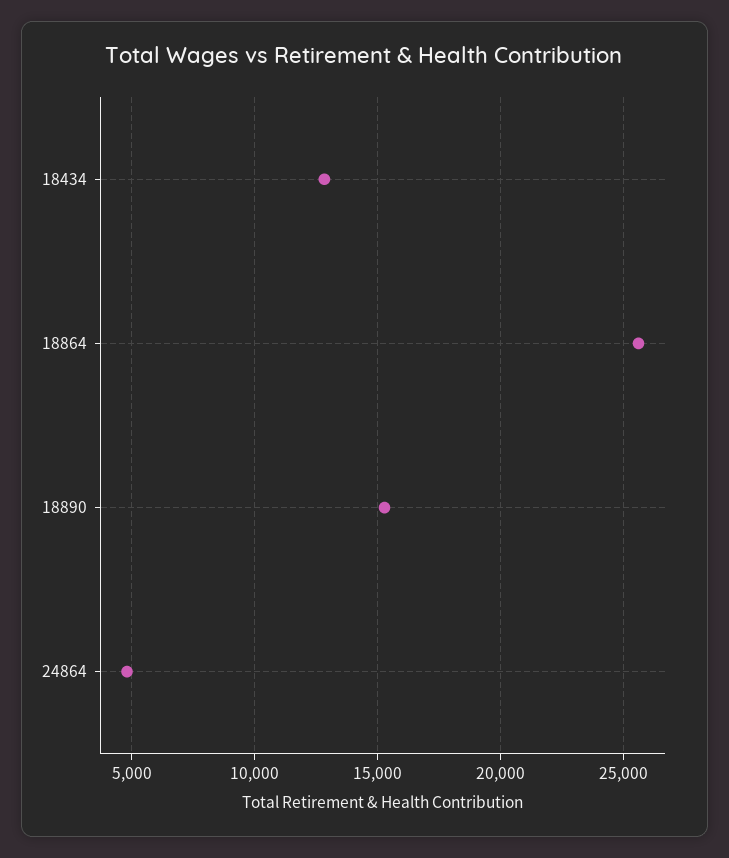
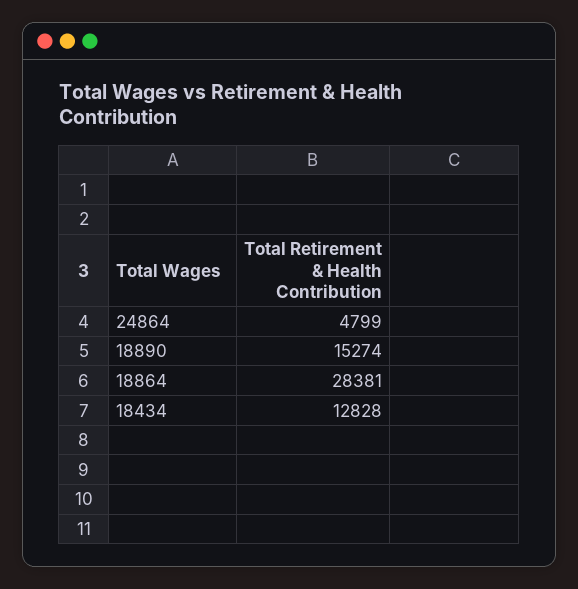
  {
    "18434": 12828,
-   "18864": 25500,
+   "18864": 28381,
    "18890": 15274,
    "24864": 4799
  }

